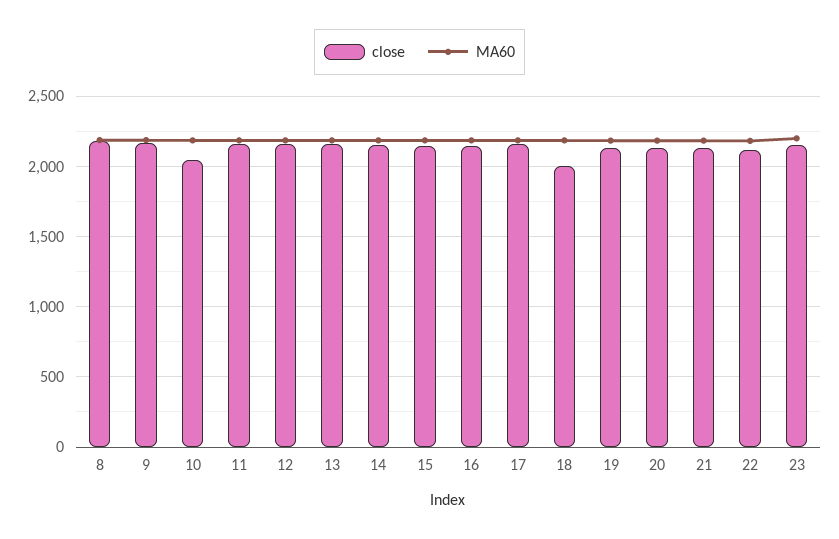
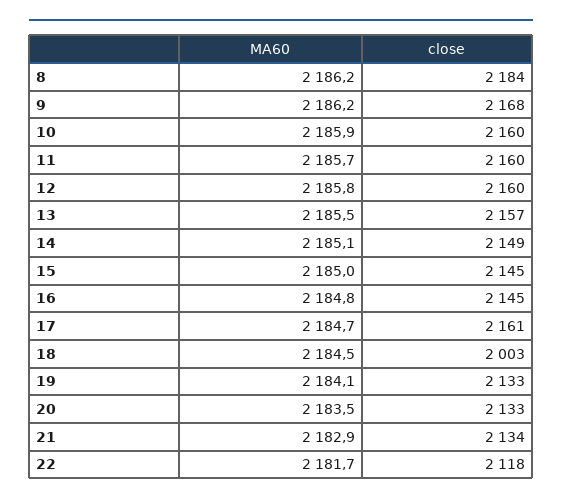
  {
    "close": {
      "8": 2184,
      "9": 2168,
-     "10": 2050,
+     "10": 2160,
      "11": 2160,
      "12": 2160,
      "13": 2157,
      "14": 2149,
      "15": 2145,
      "16": 2145,
      "17": 2161,
      "18": 2003,
      "19": 2133,
      "20": 2133,
      "21": 2134,
-     "22": 2118,
+     "22": 2118
-     "23": 2150
    },
    "MA60": {
      "8": 2186.2,
      "9": 2186.2,
      "10": 2185.9,
      "11": 2185.7,
      "12": 2185.8,
      "13": 2185.5,
      "14": 2185.1,
      "15": 2185,
      "16": 2184.8,
      "17": 2184.7,
      "18": 2184.5,
      "19": 2184.1,
      "20": 2183.5,
      "21": 2182.9,
-     "22": 2181.7,
+     "22": 2181.7
-     "23": 2200
    }
  }

